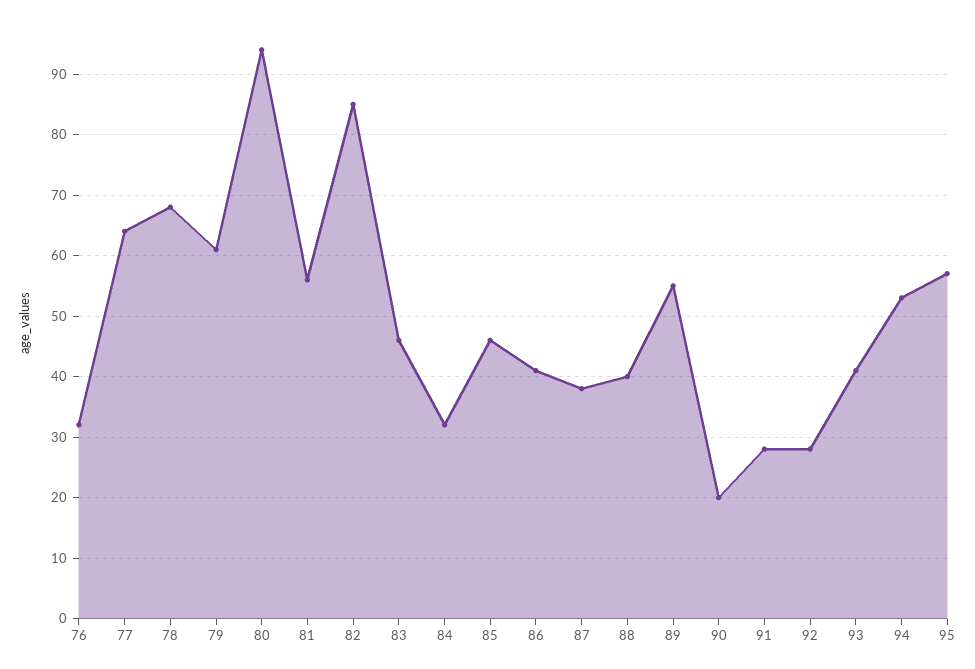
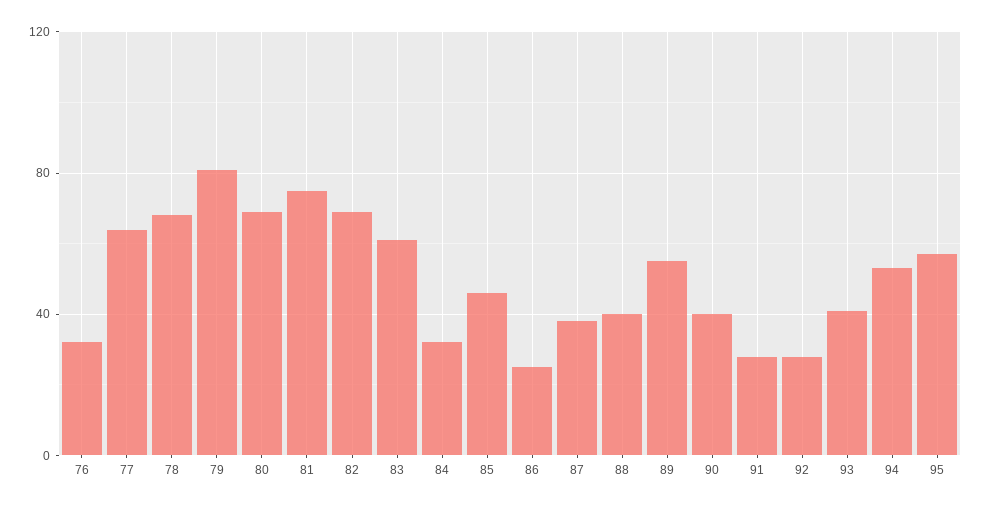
  {
    "76": 32,
    "77": 64,
    "78": 68,
-   "79": 61,
+   "79": 80,
-   "80": 94,
+   "80": 70,
-   "81": 56,
+   "81": 75,
-   "82": 85,
+   "82": 70,
-   "83": 46,
+   "83": 60,
    "84": 32,
    "85": 46,
-   "86": 41,
+   "86": 25,
    "87": 38,
    "88": 40,
    "89": 55,
-   "90": 20,
+   "90": 40,
    "91": 28,
    "92": 28,
    "93": 41,
    "94": 53,
    "95": 57
  }

